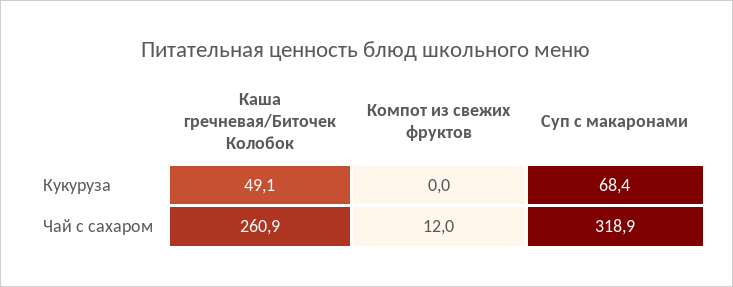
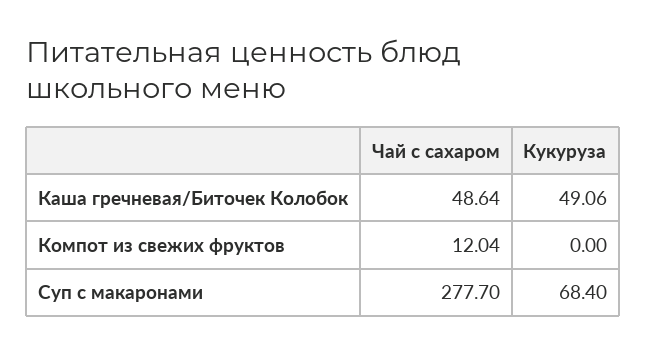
  {
    "Каша гречневая/Биточек Колобок": {
      "Кукуруза": 49.06,
-     "Чай с сахаром": 260.9
+     "Чай с сахаром": 48.64
    },
    "Компот из свежих фруктов": {
      "Кукуруза": 0,
      "Чай с сахаром": 12.04
    },
    "Суп с макаронами": {
      "Кукуруза": 68.4,
-     "Чай с сахаром": 318.9
+     "Чай с сахаром": 277.7
    }
  }

